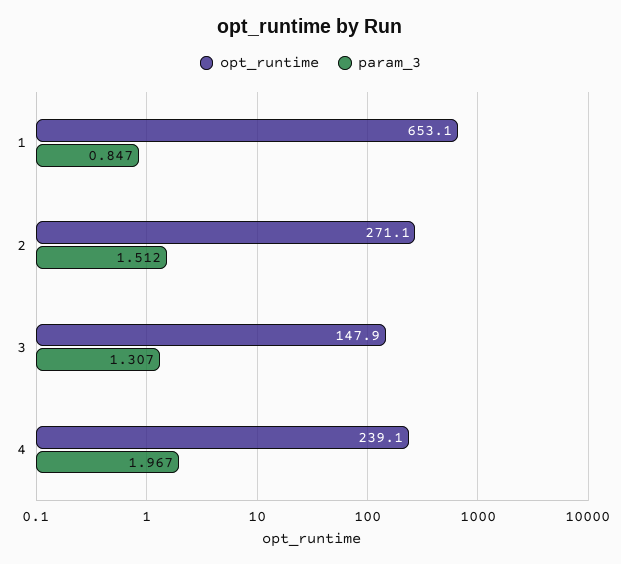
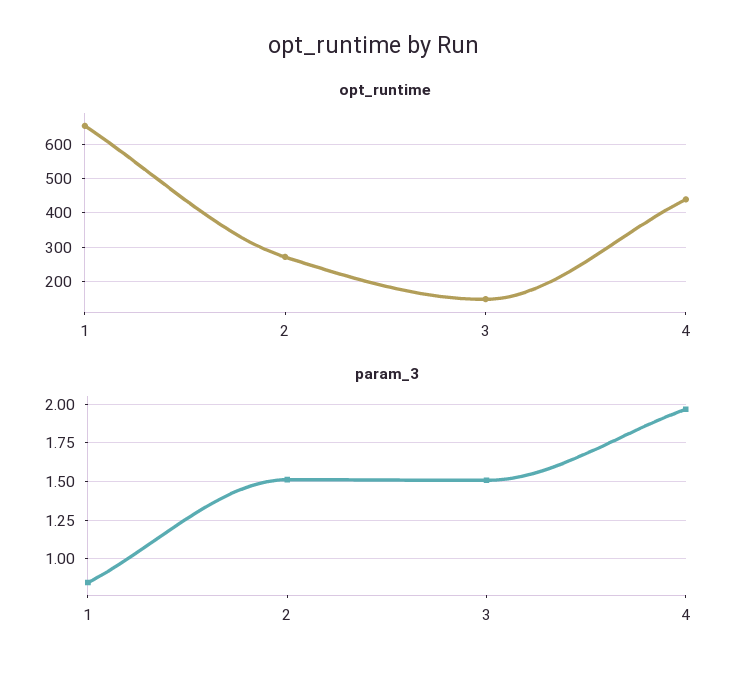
  {
    "opt_runtime": {
      "1": 653.1,
      "2": 271.1,
      "3": 147.9,
-     "4": 239.1
+     "4": 440
    },
    "param_3": {
      "1": 0.847,
      "2": 1.512,
-     "3": 1.307,
+     "3": 1.5,
      "4": 1.967
    }
  }

